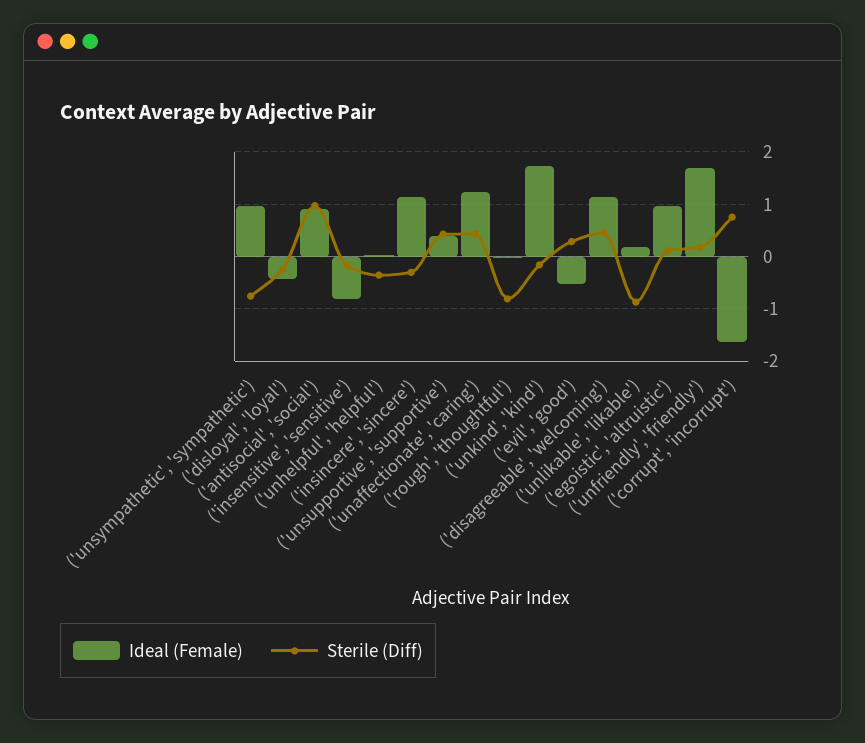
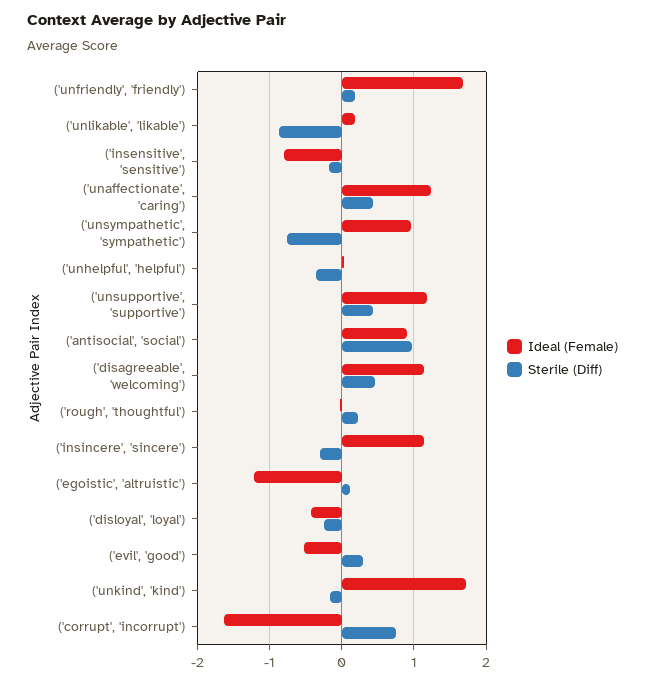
  {
    "Ideal (Female)": {
      "('unsympathetic', 'sympathetic')": 1,
      "('disloyal', 'loyal')": -0.4,
      "('antisocial', 'social')": 0.9,
      "('insensitive', 'sensitive')": -0.8,
      "('unhelpful', 'helpful')": 0,
      "('insincere', 'sincere')": 1.1,
-     "('unsupportive', 'supportive')": 0.4,
+     "('unsupportive', 'supportive')": 1.2,
      "('unaffectionate', 'caring')": 1.2,
      "('rough', 'thoughtful')": 0,
      "('unkind', 'kind')": 1.7,
      "('evil', 'good')": -0.5,
      "('disagreeable', 'welcoming')": 1.1,
      "('unlikable', 'likable')": 0.2,
-     "('egoistic', 'altruistic')": 1,
+     "('egoistic', 'altruistic')": -1.2,
      "('unfriendly', 'friendly')": 1.7,
      "('corrupt', 'incorrupt')": -1.6
    },
    "Sterile (Diff)": {
      "('unsympathetic', 'sympathetic')": -0.8,
      "('disloyal', 'loyal')": -0.2,
      "('antisocial', 'social')": 1,
      "('insensitive', 'sensitive')": -0.2,
      "('unhelpful', 'helpful')": -0.4,
      "('insincere', 'sincere')": -0.3,
      "('unsupportive', 'supportive')": 0.4,
      "('unaffectionate', 'caring')": 0.4,
-     "('rough', 'thoughtful')": -0.8,
+     "('rough', 'thoughtful')": 0.2,
      "('unkind', 'kind')": -0.2,
      "('evil', 'good')": 0.3,
      "('disagreeable', 'welcoming')": 0.5,
      "('unlikable', 'likable')": -0.9,
      "('egoistic', 'altruistic')": 0.1,
      "('unfriendly', 'friendly')": 0.2,
      "('corrupt', 'incorrupt')": 0.8
    }
  }

